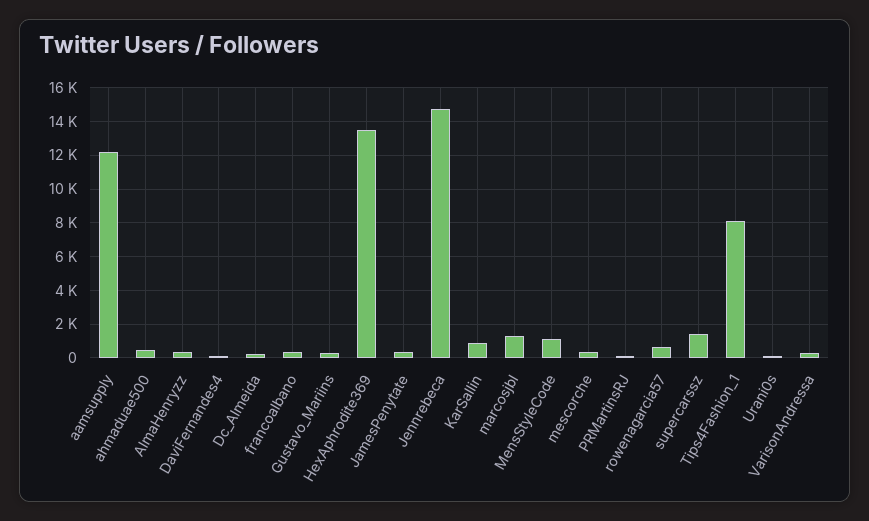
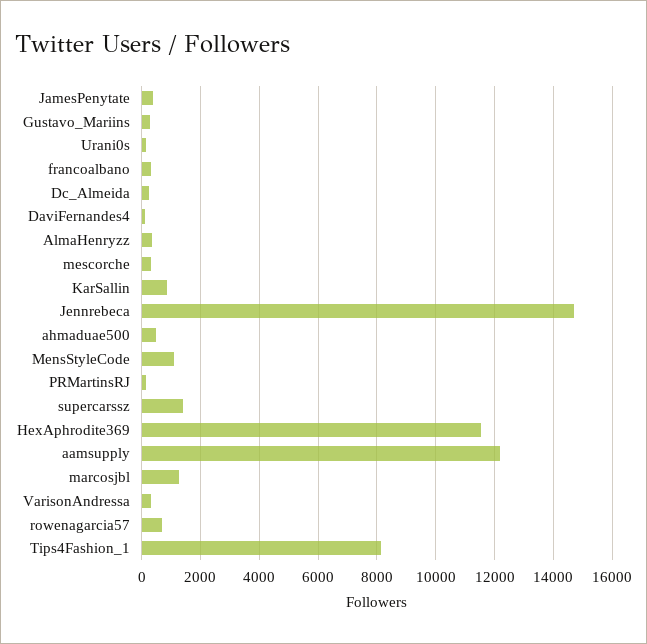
  {
    "aamsupply": 12250,
    "ahmaduae500": 500,
    "AlmaHenryzz": 250,
    "DaviFernandes4": 250,
    "Dc_Almeida": 250,
    "francoalbano": 250,
    "Gustavo_Mariins": 250,
-   "HexAphrodite369": 13500,
+   "HexAphrodite369": 11500,
    "JamesPenytate": 500,
    "Jennrebeca": 14750,
    "KarSallin": 1000,
    "marcosjbl": 1250,
    "MensStyleCode": 1000,
    "mescorche": 250,
    "PRMartinsRJ": 250,
    "rowenagarcia57": 750,
    "supercarssz": 1500,
    "Tips4Fashion_1": 8250,
    "Urani0s": 250,
    "VarisonAndressa": 250
  }

